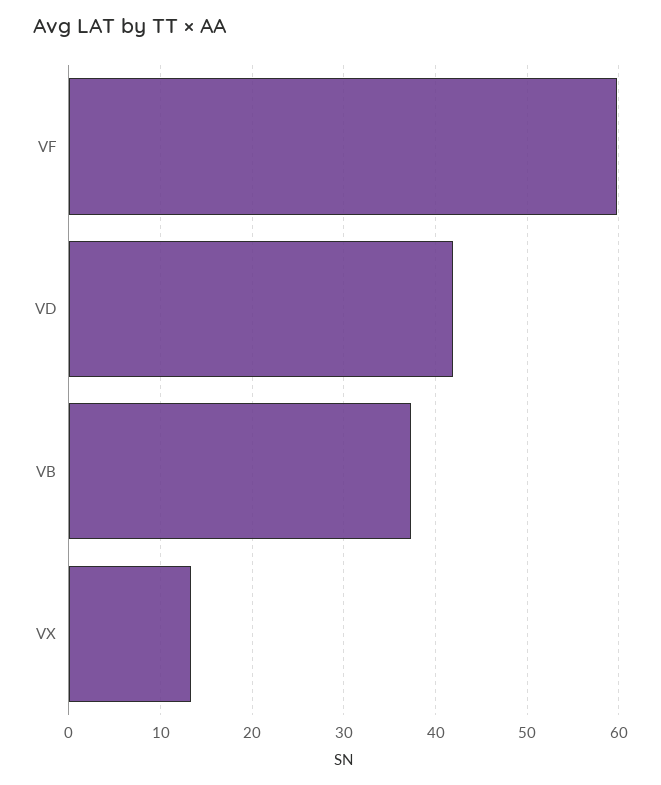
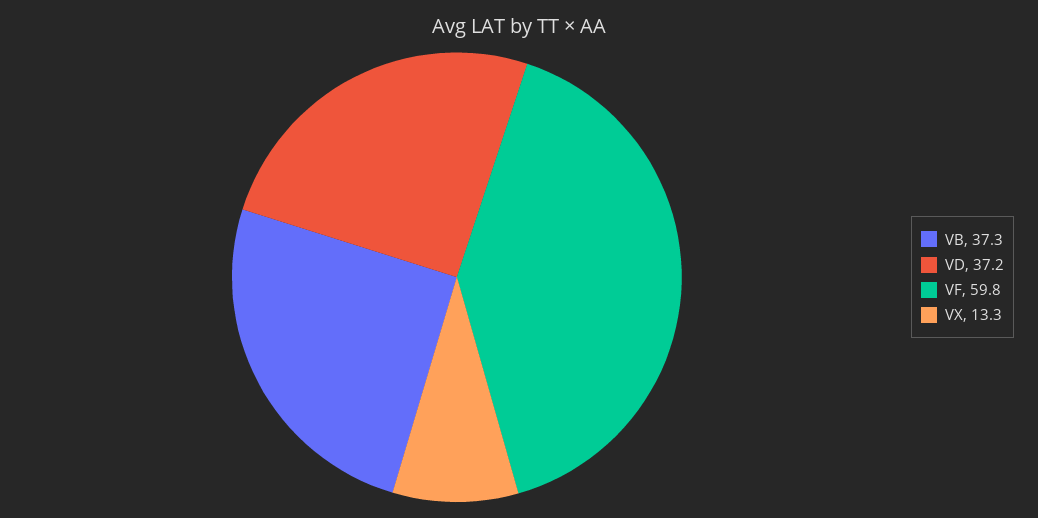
  {
    "VF": 59.8,
-   "VD": 42,
+   "VD": 37.2,
    "VB": 37.3,
    "VX": 13.3
  }

